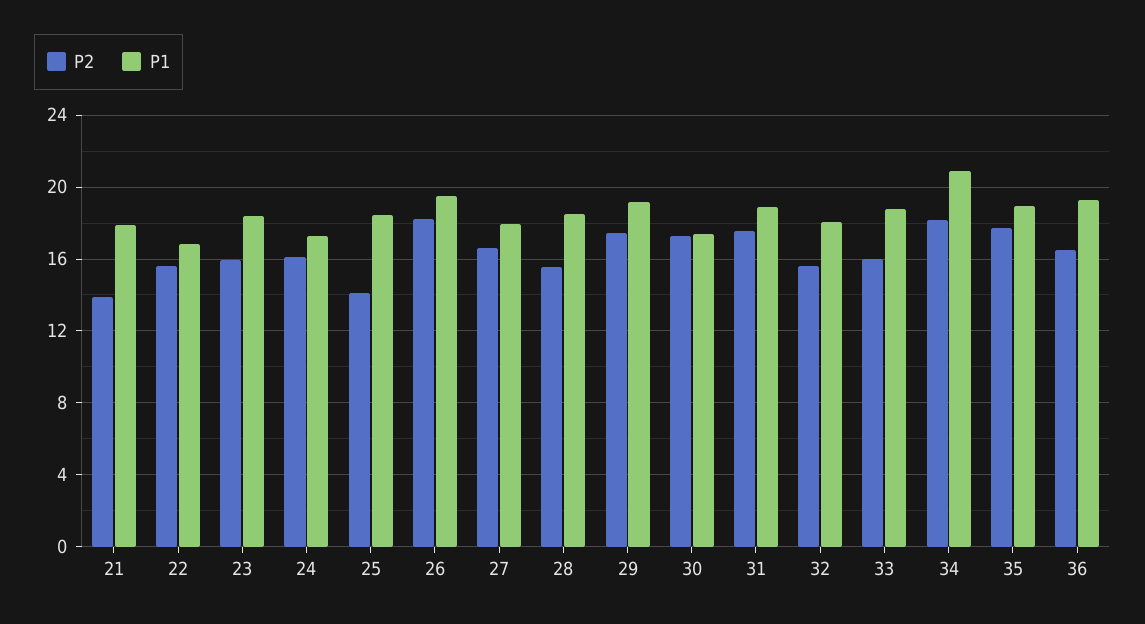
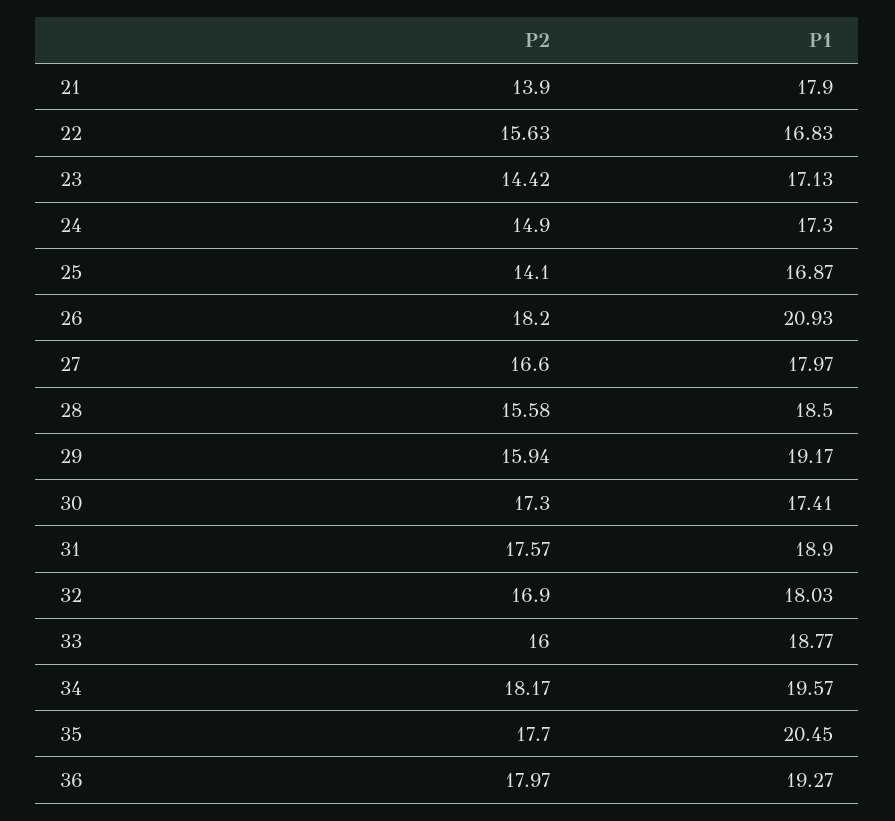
  {
    "P2": {
      "21": 13.9,
      "22": 15.63,
-     "23": 16,
+     "23": 14.42,
-     "24": 16,
+     "24": 14.9,
      "25": 14.1,
      "26": 18.2,
      "27": 16.6,
      "28": 15.58,
-     "29": 17.5,
+     "29": 15.94,
      "30": 17.3,
      "31": 17.57,
-     "32": 15.5,
+     "32": 16.9,
      "33": 16,
      "34": 18.17,
      "35": 17.7,
-     "36": 16.5
+     "36": 17.97
    },
    "P1": {
      "21": 17.9,
      "22": 16.83,
-     "23": 18.5,
+     "23": 17.13,
      "24": 17.3,
-     "25": 18.5,
+     "25": 16.87,
-     "26": 19.5,
+     "26": 20.93,
      "27": 17.97,
      "28": 18.5,
      "29": 19.17,
      "30": 17.41,
      "31": 18.9,
      "32": 18.03,
      "33": 18.77,
-     "34": 21,
+     "34": 19.57,
-     "35": 19,
+     "35": 20.45,
      "36": 19.27
    }
  }

